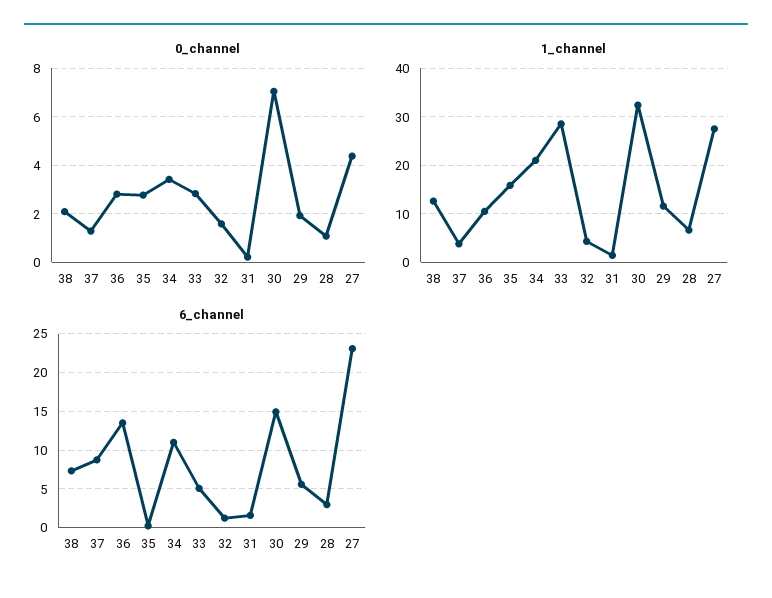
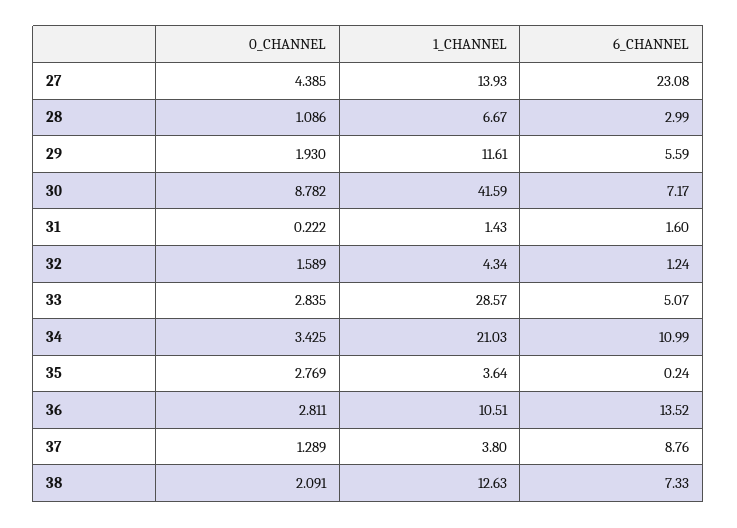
  {
    "0_channel": {
      "38": 2.091,
      "37": 1.289,
      "36": 2.811,
      "35": 2.769,
      "34": 3.425,
      "33": 2.835,
      "32": 1.589,
      "31": 0.222,
-     "30": 7,
+     "30": 8.782,
      "29": 1.93,
      "28": 1.086,
      "27": 4.385
    },
    "1_channel": {
      "38": 12.63,
      "37": 3.8,
      "36": 10.51,
-     "35": 16,
+     "35": 3.64,
      "34": 21.03,
      "33": 28.57,
      "32": 4.34,
      "31": 1.43,
-     "30": 32,
+     "30": 41.59,
      "29": 11.61,
      "28": 6.67,
-     "27": 28
+     "27": 13.93
    },
    "6_channel": {
      "38": 7.33,
      "37": 8.76,
      "36": 13.52,
      "35": 0.24,
      "34": 10.99,
      "33": 5.07,
      "32": 1.24,
      "31": 1.6,
-     "30": 15,
+     "30": 7.17,
      "29": 5.59,
      "28": 2.99,
      "27": 23.08
    }
  }

